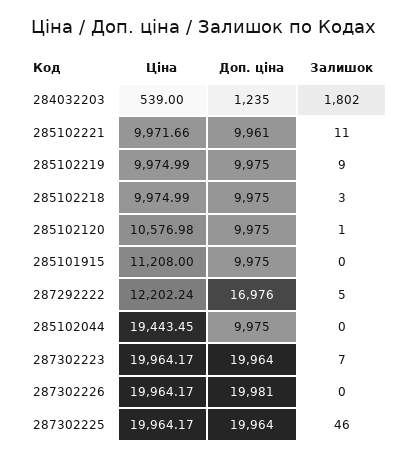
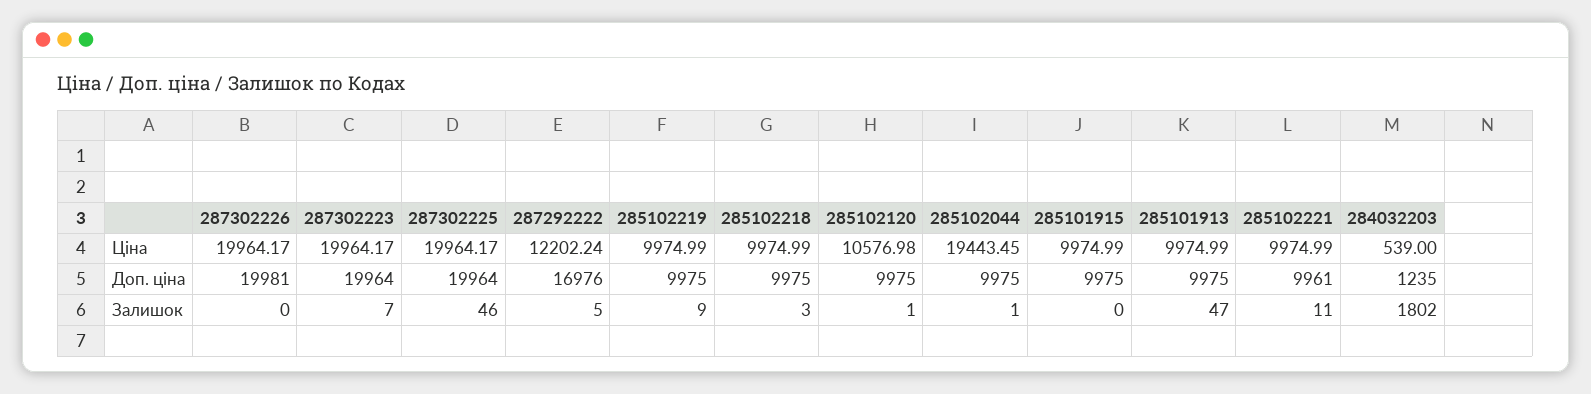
  {
    "Ціна": {
      "284032203": 539,
-     "285102221": 9971.66,
+     "285102221": 9974.99,
      "285102219": 9974.99,
      "285102218": 9974.99,
      "285102120": 10576.98,
-     "285101915": 11208,
+     "285101915": 9974.99,
      "287292222": 12202.24,
      "285102044": 19443.45,
      "287302223": 19964.17,
      "287302226": 19964.17,
-     "287302225": 19964.17
+     "287302225": 19964.17,
+     "285101913": 9974.99
    },
    "Доп. ціна": {
      "284032203": 1235,
      "285102221": 9961,
      "285102219": 9975,
      "285102218": 9975,
      "285102120": 9975,
      "285101915": 9975,
      "287292222": 16976,
      "285102044": 9975,
      "287302223": 19964,
      "287302226": 19981,
-     "287302225": 19964
+     "287302225": 19964,
+     "285101913": 9975
    },
    "Залишок": {
      "284032203": 1802,
      "285102221": 11,
      "285102219": 9,
      "285102218": 3,
      "285102120": 1,
      "285101915": 0,
      "287292222": 5,
-     "285102044": 0,
+     "285102044": 1,
      "287302223": 7,
      "287302226": 0,
-     "287302225": 46
+     "287302225": 46,
+     "285101913": 47
    }
  }

